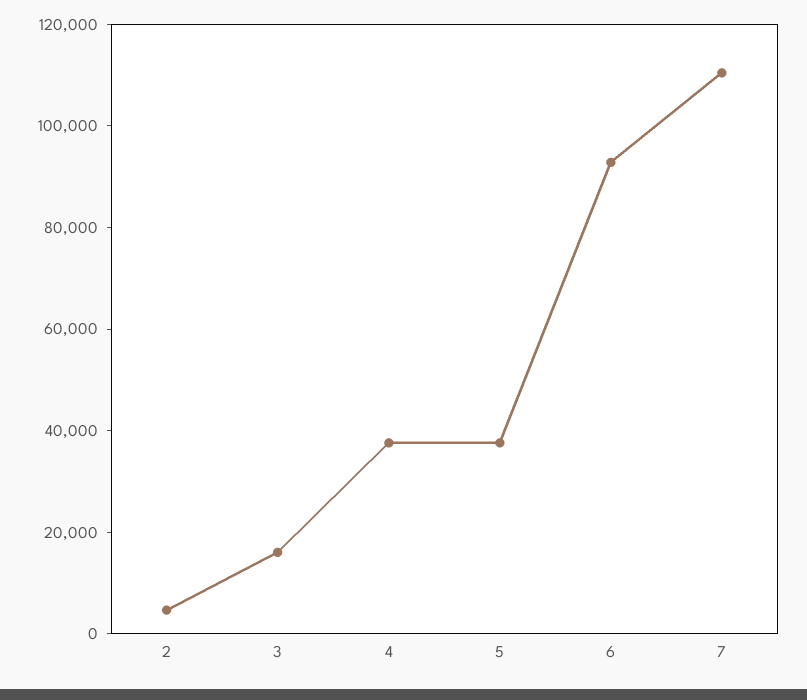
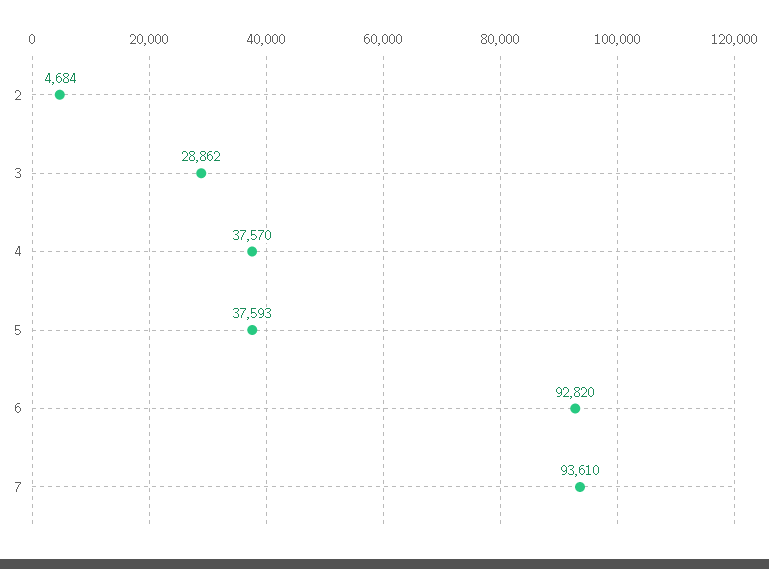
  {
    "2": 4684,
-   "3": 15000,
+   "3": 28862,
    "4": 37570,
    "5": 37593,
    "6": 92820,
-   "7": 110000
+   "7": 93610
  }

